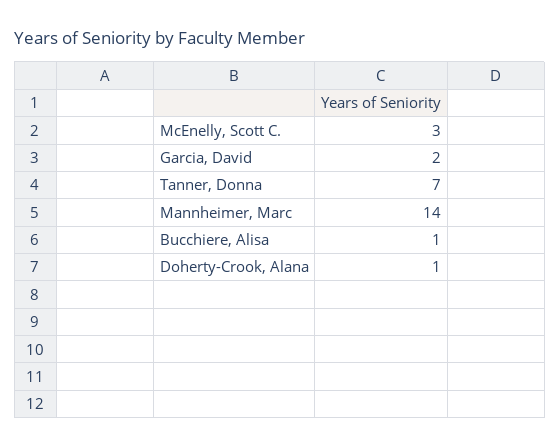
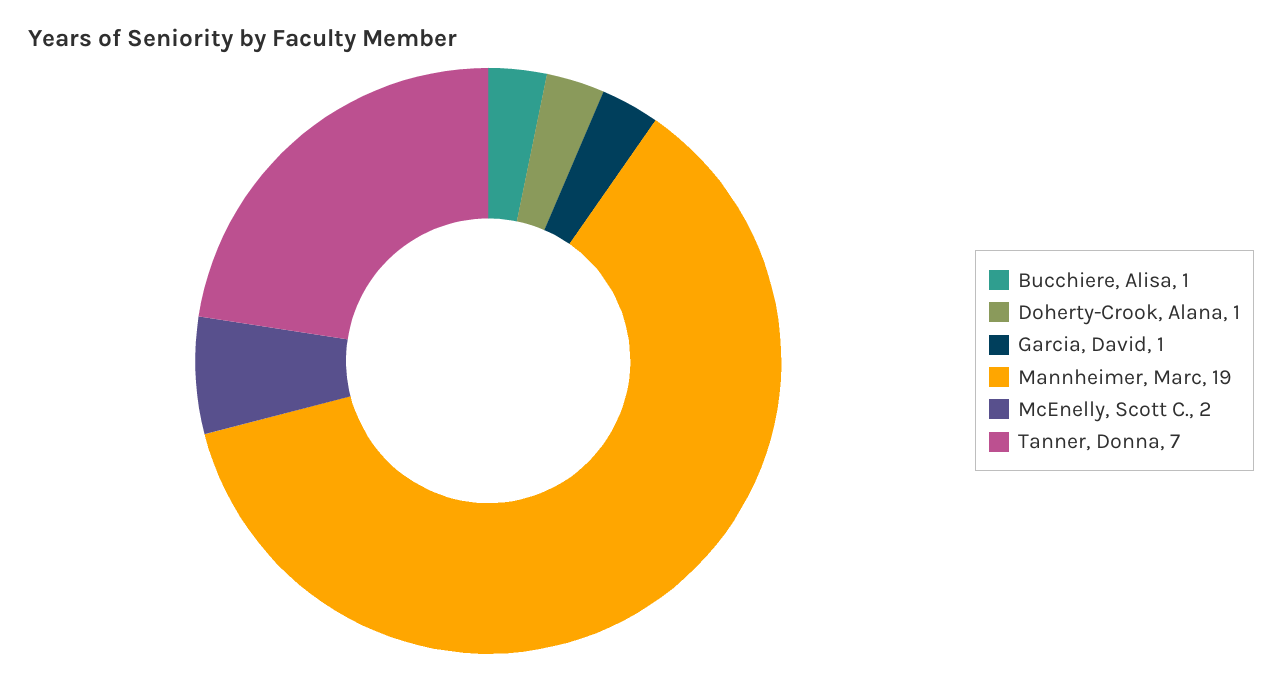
  {
-   "McEnelly, Scott C.": 3,
+   "McEnelly, Scott C.": 2,
-   "Garcia, David": 2,
+   "Garcia, David": 1,
    "Tanner, Donna": 7,
-   "Mannheimer, Marc": 14,
+   "Mannheimer, Marc": 19,
    "Bucchiere, Alisa": 1,
    "Doherty-Crook, Alana": 1
  }

